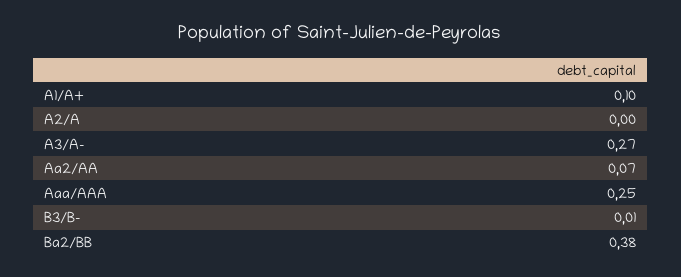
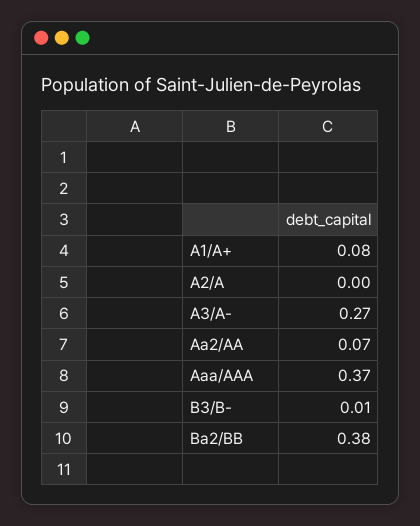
  {
-   "A1/A+": 0.1,
+   "A1/A+": 0.08,
    "A2/A": 0,
    "A3/A-": 0.27,
    "Aa2/AA": 0.07,
-   "Aaa/AAA": 0.25,
+   "Aaa/AAA": 0.37,
    "B3/B-": 0.01,
    "Ba2/BB": 0.38
  }

